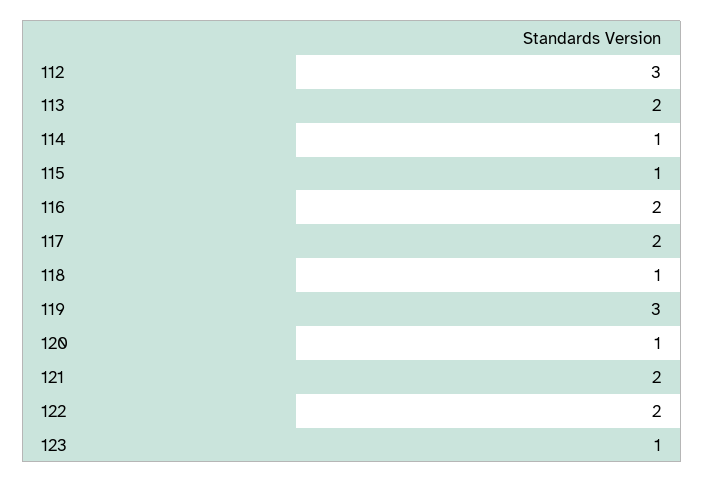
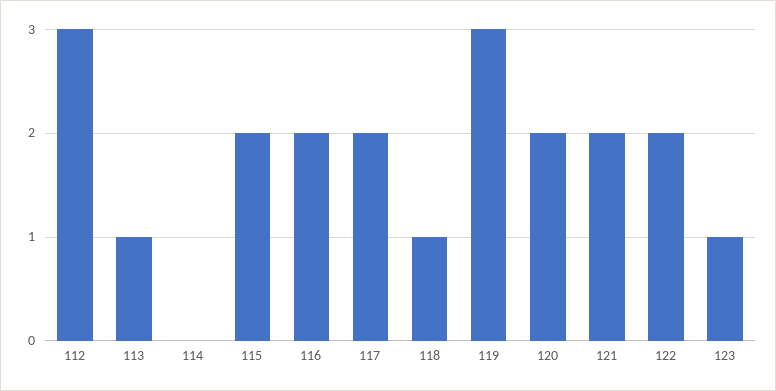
  {
    "112": 3,
-   "113": 2,
+   "113": 1,
-   "114": 1,
+   "114": 0,
-   "115": 1,
+   "115": 2,
    "116": 2,
    "117": 2,
    "118": 1,
    "119": 3,
-   "120": 1,
+   "120": 2,
    "121": 2,
    "122": 2,
    "123": 1
  }

